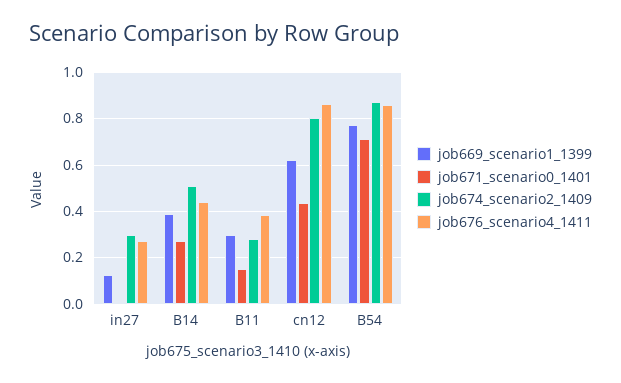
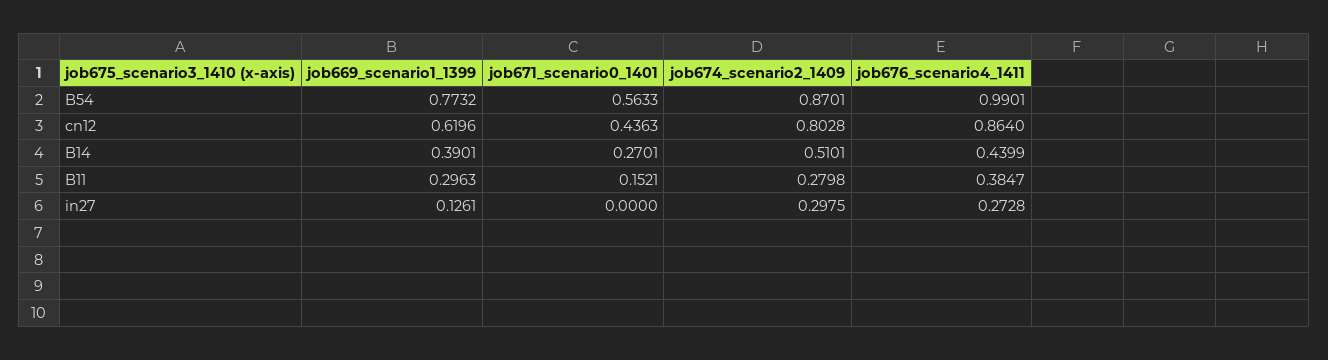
  {
    "job669_scenario1_1399": {
      "in27": 0.1261,
      "B14": 0.3901,
      "B11": 0.2963,
      "cn12": 0.6196,
      "B54": 0.7732
    },
    "job671_scenario0_1401": {
      "in27": 0,
      "B14": 0.2701,
      "B11": 0.1521,
      "cn12": 0.4363,
-     "B54": 0.7
+     "B54": 0.5633
    },
    "job674_scenario2_1409": {
      "in27": 0.2975,
      "B14": 0.5101,
      "B11": 0.2798,
      "cn12": 0.8028,
      "B54": 0.8701
    },
    "job676_scenario4_1411": {
      "in27": 0.2728,
      "B14": 0.4399,
      "B11": 0.3847,
      "cn12": 0.864,
-     "B54": 0.85
+     "B54": 0.9901
    }
  }

